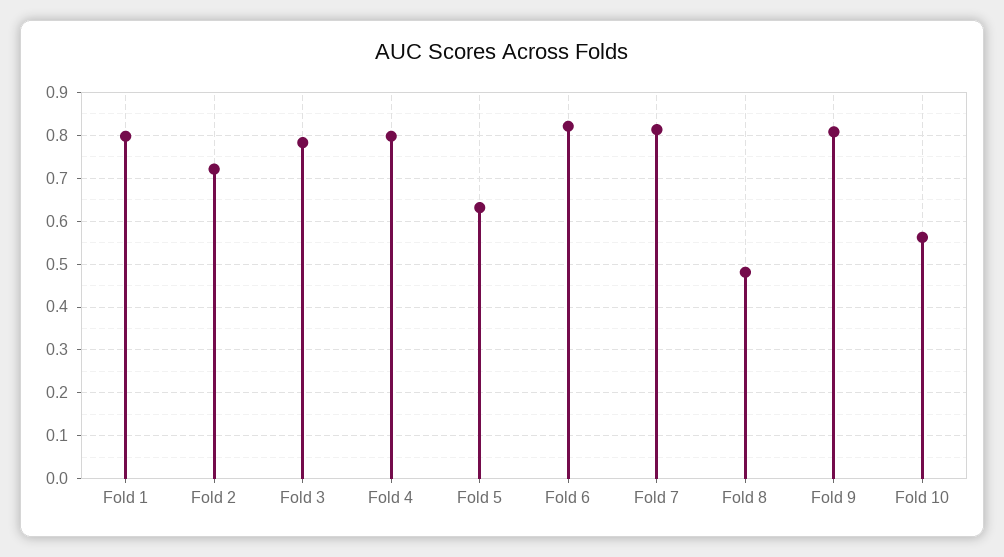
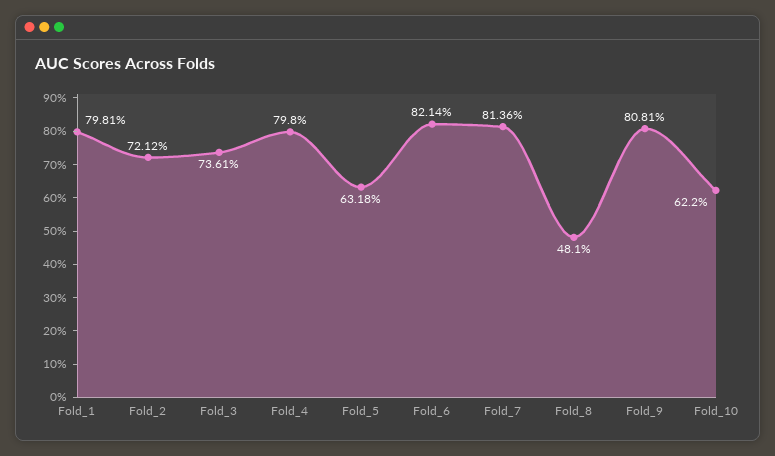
  {
    "Fold 1": 0.7981,
    "Fold 2": 0.7212,
-   "Fold 3": 0.78,
+   "Fold 3": 0.7361,
    "Fold 4": 0.798,
    "Fold 5": 0.6318,
    "Fold 6": 0.8214,
    "Fold 7": 0.8136,
    "Fold 8": 0.481,
    "Fold 9": 0.8081,
-   "Fold 10": 0.56
+   "Fold 10": 0.622
  }

